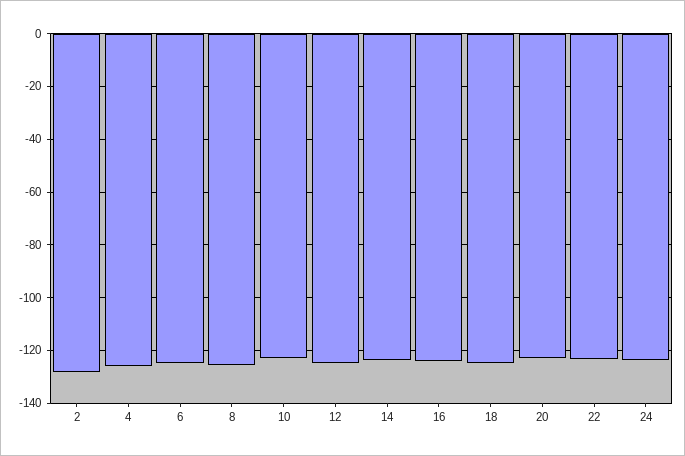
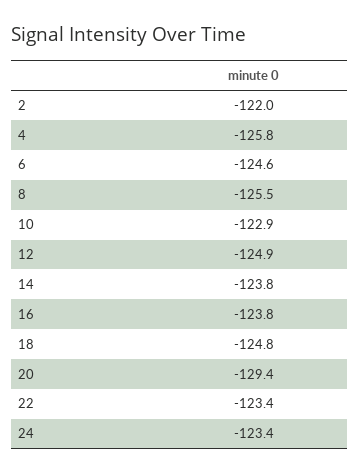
  {
-   "2": -127.5,
+   "2": -122,
    "4": -125.8,
    "6": -124.6,
    "8": -125.5,
    "10": -122.9,
    "12": -124.9,
    "14": -123.8,
    "16": -123.8,
    "18": -124.8,
-   "20": -122.5,
+   "20": -129.4,
    "22": -123.4,
    "24": -123.4
  }

